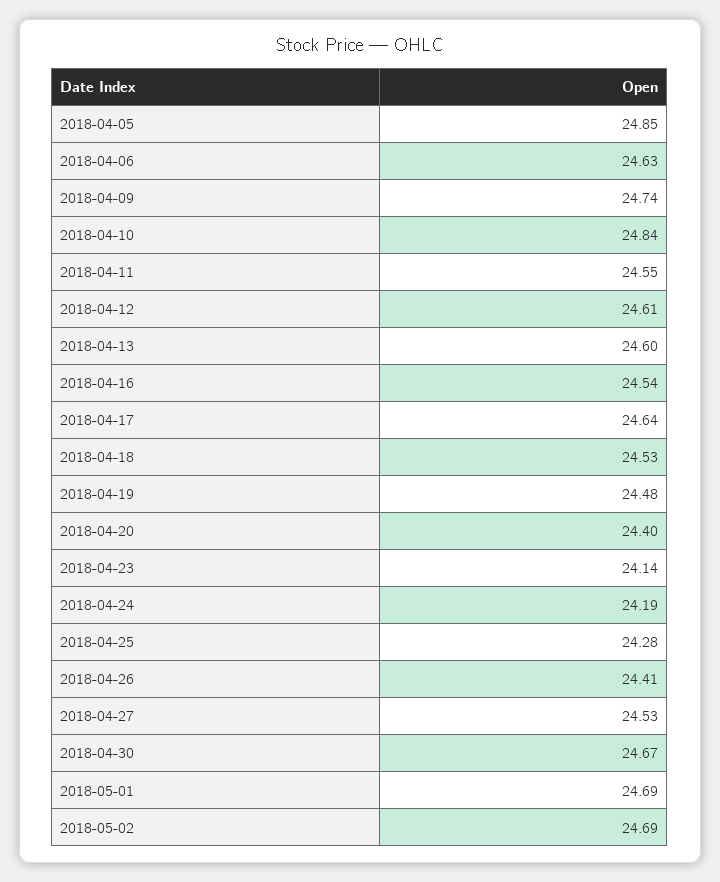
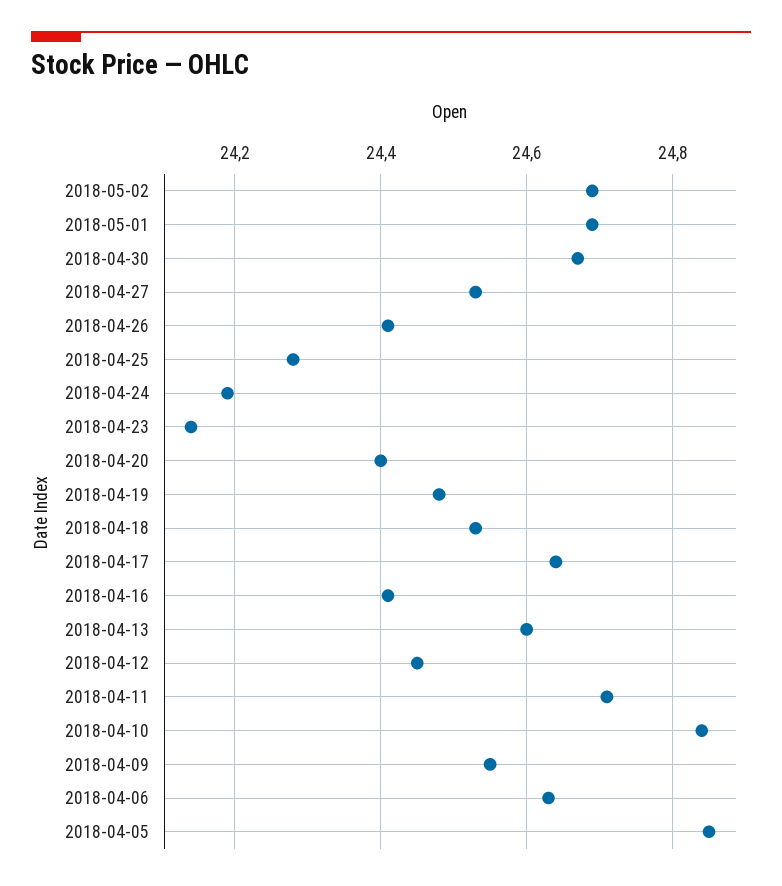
  {
    "2018-04-05": 24.85,
    "2018-04-06": 24.63,
-   "2018-04-09": 24.74,
+   "2018-04-09": 24.55,
    "2018-04-10": 24.84,
-   "2018-04-11": 24.55,
+   "2018-04-11": 24.7,
-   "2018-04-12": 24.61,
+   "2018-04-12": 24.45,
    "2018-04-13": 24.6,
-   "2018-04-16": 24.54,
+   "2018-04-16": 24.4,
    "2018-04-17": 24.64,
    "2018-04-18": 24.53,
    "2018-04-19": 24.48,
    "2018-04-20": 24.4,
    "2018-04-23": 24.14,
    "2018-04-24": 24.19,
    "2018-04-25": 24.28,
    "2018-04-26": 24.41,
    "2018-04-27": 24.53,
    "2018-04-30": 24.67,
    "2018-05-01": 24.69,
    "2018-05-02": 24.69
  }

